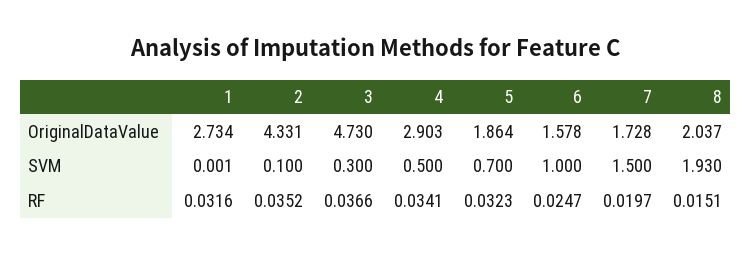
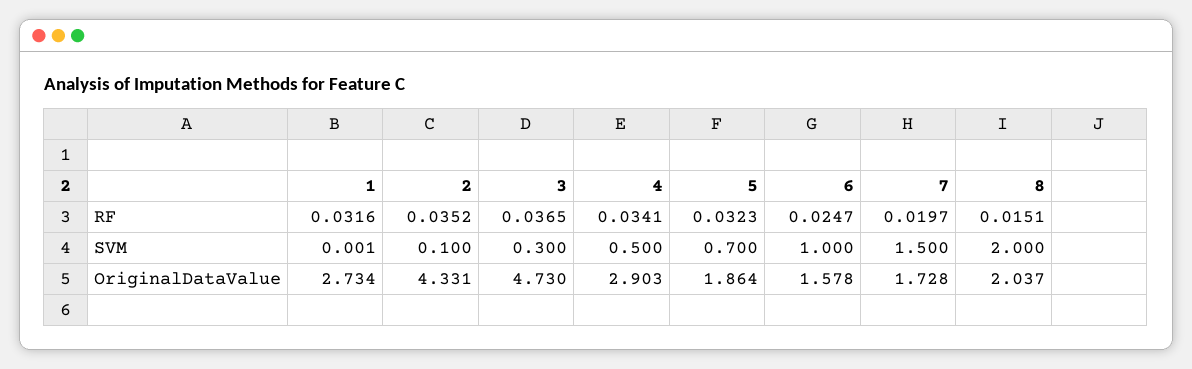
  {
    "1": {
      "OriginalDataValue": 2.734,
      "SVM": 0.001,
      "RF": 0.0316
    },
    "2": {
      "OriginalDataValue": 4.331,
      "SVM": 0.1,
      "RF": 0.0352
    },
    "3": {
      "OriginalDataValue": 4.73,
      "SVM": 0.3,
-     "RF": 0.0366
+     "RF": 0.0365
    },
    "4": {
      "OriginalDataValue": 2.903,
      "SVM": 0.5,
      "RF": 0.0341
    },
    "5": {
      "OriginalDataValue": 1.864,
      "SVM": 0.7,
      "RF": 0.0323
    },
    "6": {
      "OriginalDataValue": 1.578,
      "SVM": 1,
      "RF": 0.0247
    },
    "7": {
      "OriginalDataValue": 1.728,
      "SVM": 1.5,
      "RF": 0.0197
    },
    "8": {
      "OriginalDataValue": 2.037,
-     "SVM": 1.93,
+     "SVM": 2,
      "RF": 0.0151
    }
  }

